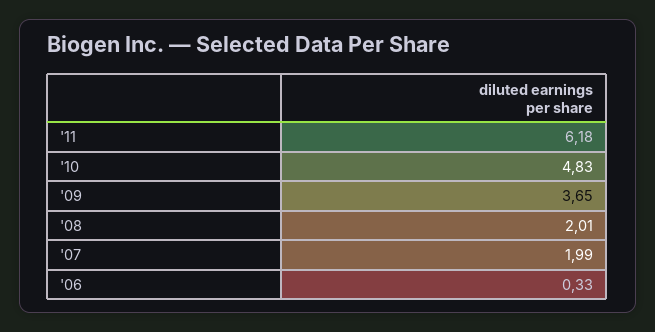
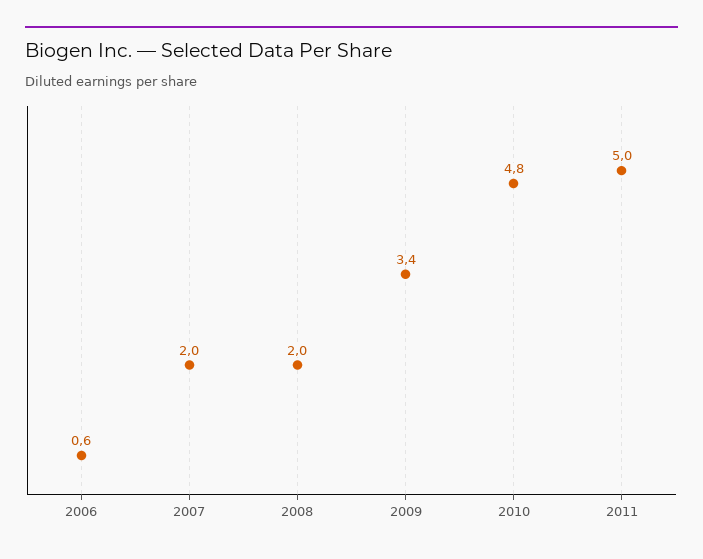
  {
-   "'11": 6.18,
+   "'11": 5,
    "'10": 4.83,
-   "'09": 3.65,
+   "'09": 3.4,
    "'08": 2.01,
    "'07": 1.99,
-   "'06": 0.33
+   "'06": 0.6
  }

